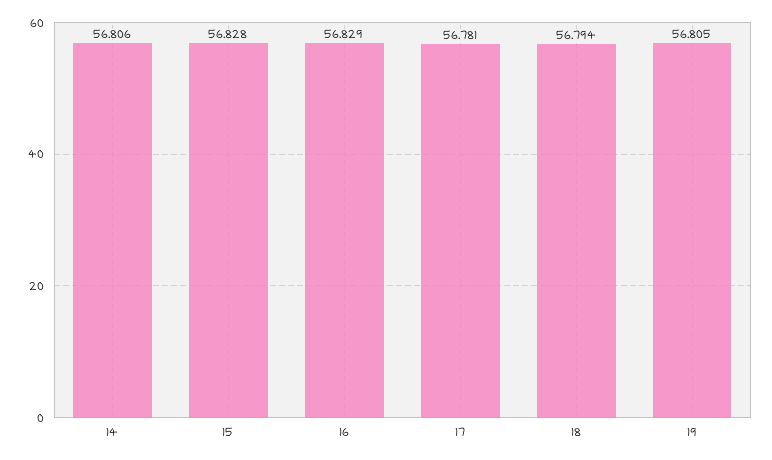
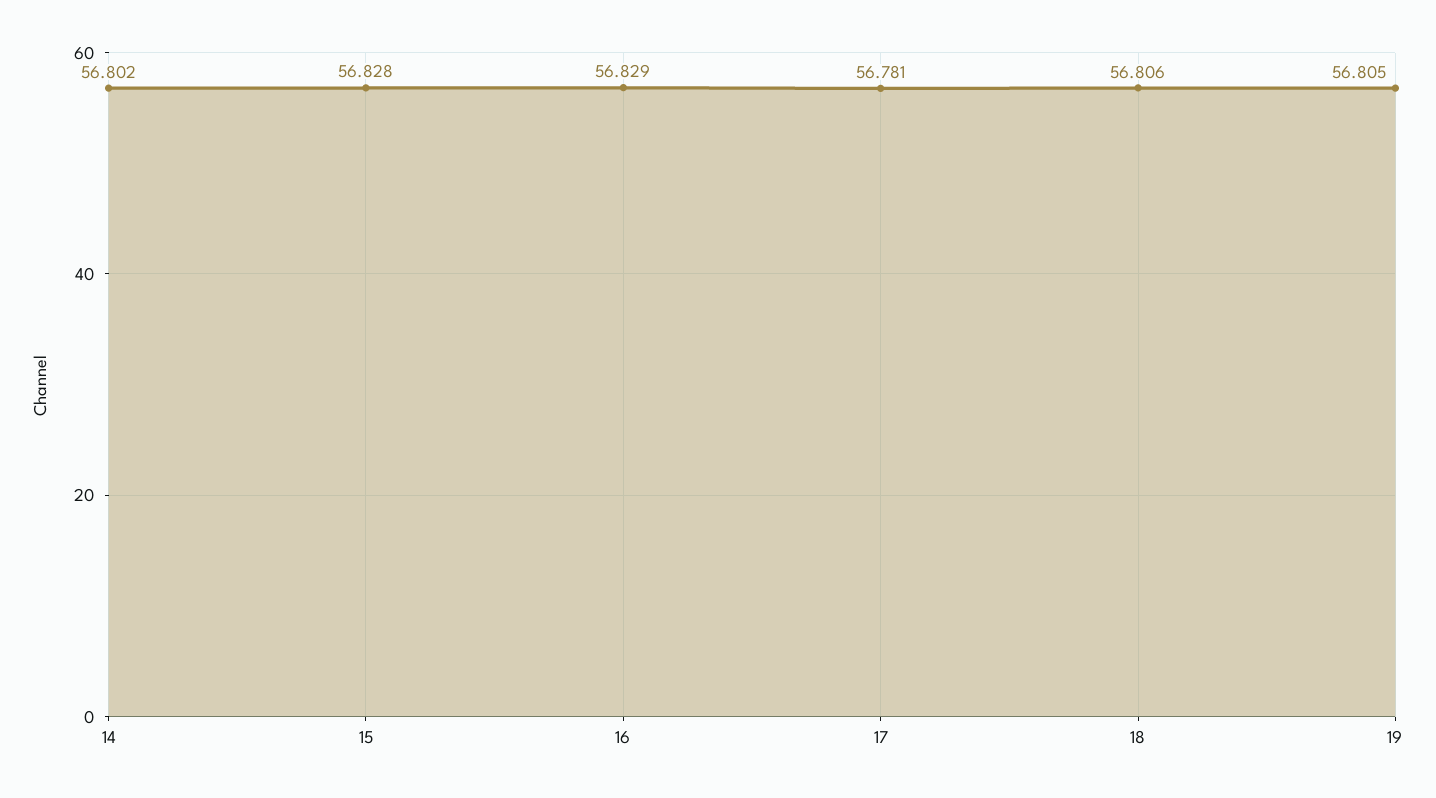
  {
-   "14": 56.806,
+   "14": 56.802,
    "15": 56.828,
    "16": 56.829,
    "17": 56.781,
-   "18": 56.794,
+   "18": 56.806,
    "19": 56.805
  }

